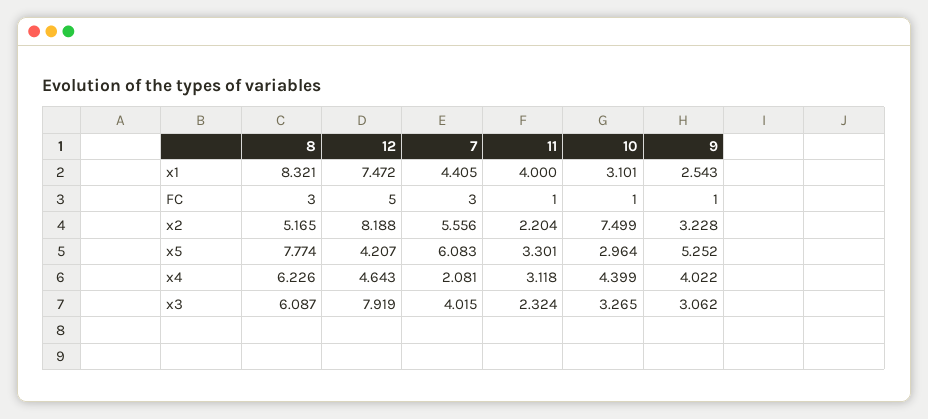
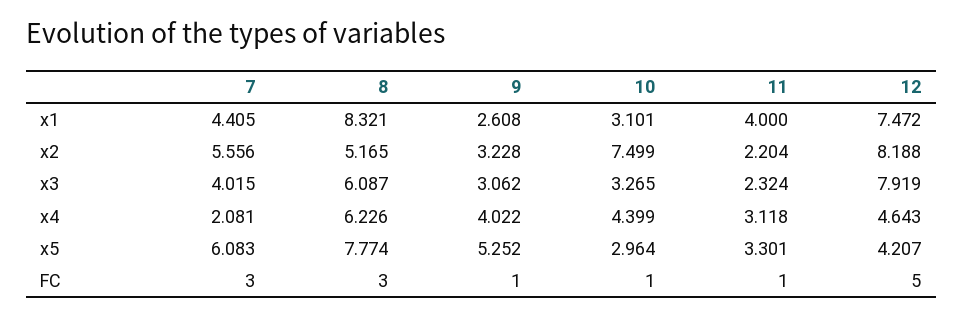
  {
    "8": {
      "x1": 8.321,
      "FC": 3,
      "x2": 5.165,
      "x5": 7.774,
      "x4": 6.226,
      "x3": 6.087
    },
    "12": {
      "x1": 7.472,
      "FC": 5,
      "x2": 8.188,
      "x5": 4.207,
      "x4": 4.643,
      "x3": 7.919
    },
    "7": {
      "x1": 4.405,
      "FC": 3,
      "x2": 5.556,
      "x5": 6.083,
      "x4": 2.081,
      "x3": 4.015
    },
    "11": {
      "x1": 4,
      "FC": 1,
      "x2": 2.204,
      "x5": 3.301,
      "x4": 3.118,
      "x3": 2.324
    },
    "10": {
      "x1": 3.101,
      "FC": 1,
      "x2": 7.499,
      "x5": 2.964,
      "x4": 4.399,
      "x3": 3.265
    },
    "9": {
-     "x1": 2.543,
+     "x1": 2.608,
      "FC": 1,
      "x2": 3.228,
      "x5": 5.252,
      "x4": 4.022,
      "x3": 3.062
    }
  }

